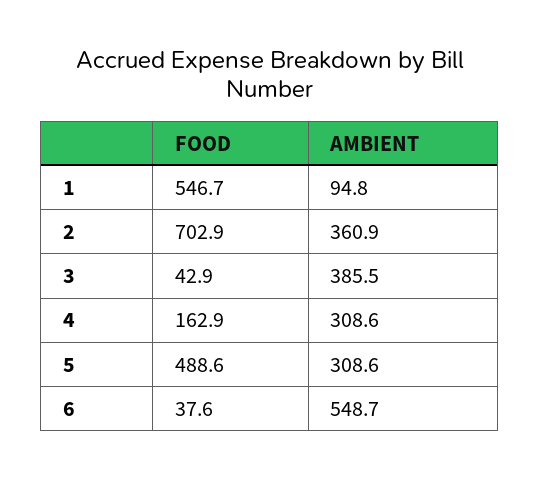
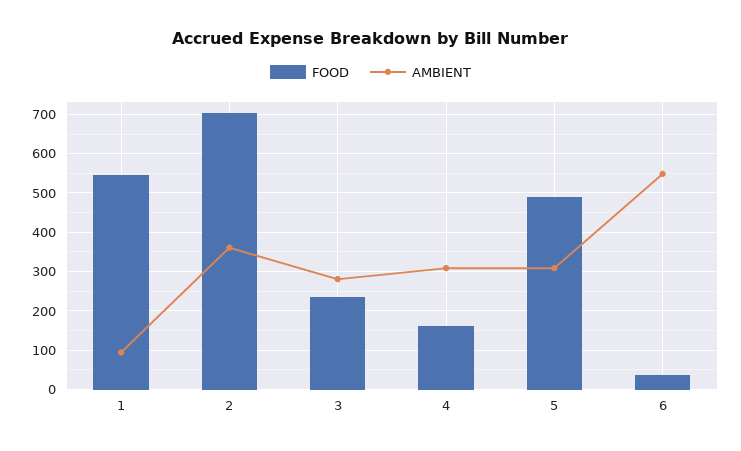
  {
    "FOOD": {
      "1": 546.7,
      "2": 702.9,
-     "3": 42.9,
+     "3": 240,
      "4": 162.9,
      "5": 488.6,
      "6": 37.6
    },
    "AMBIENT": {
      "1": 94.8,
      "2": 360.9,
-     "3": 385.5,
+     "3": 280,
      "4": 308.6,
      "5": 308.6,
      "6": 548.7
    }
  }

